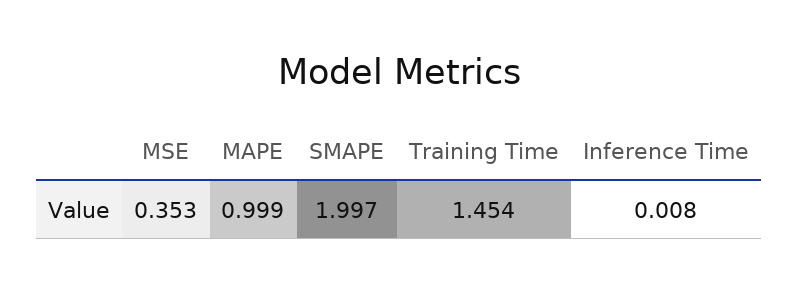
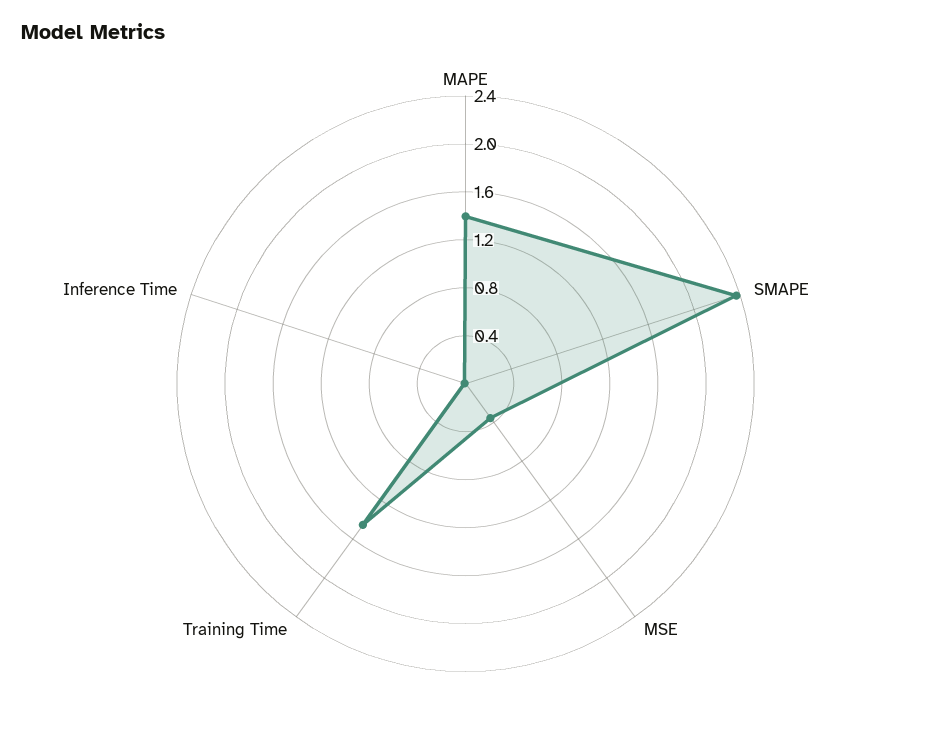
  {
    "MSE": 0.353,
-   "MAPE": 0.999,
+   "MAPE": 1.4,
-   "SMAPE": 1.997,
+   "SMAPE": 2.4,
    "Training Time": 1.454,
    "Inference Time": 0.008
  }

